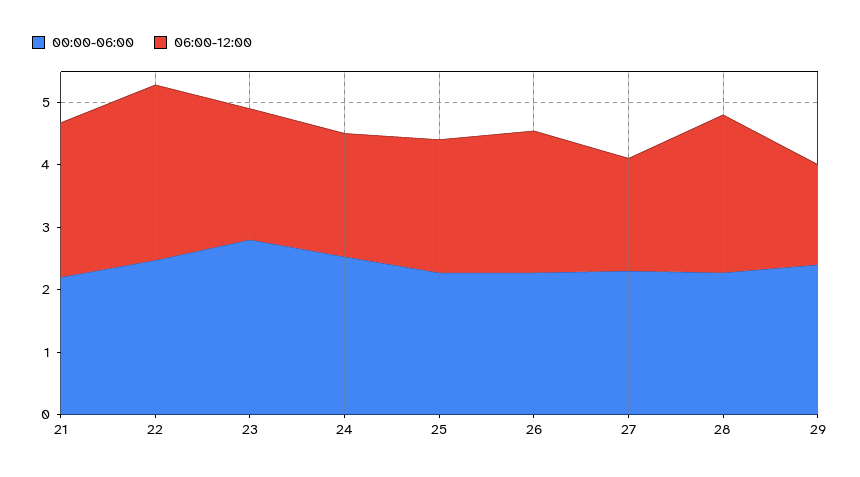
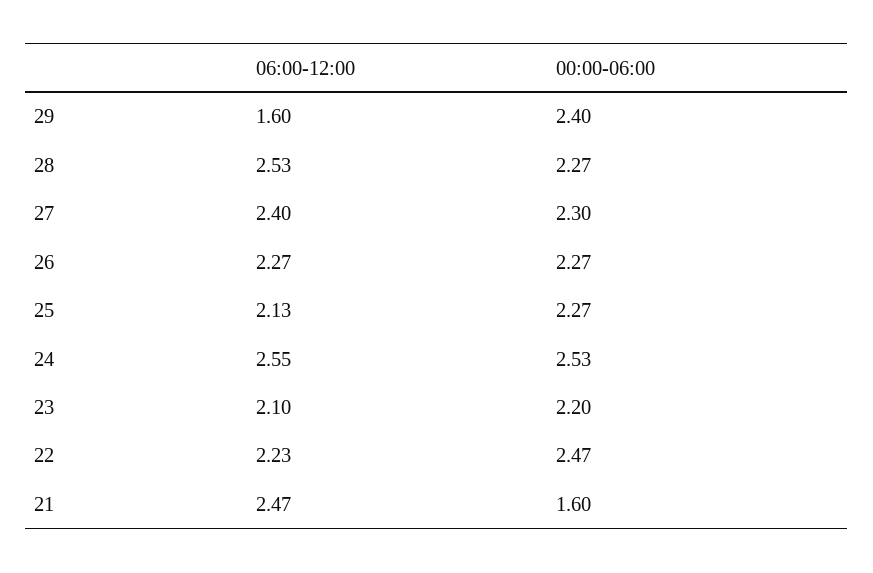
  {
    "00:00-06:00": {
-     "21": 2.2,
+     "21": 1.6,
      "22": 2.47,
-     "23": 2.8,
+     "23": 2.2,
      "24": 2.53,
      "25": 2.27,
      "26": 2.27,
      "27": 2.3,
      "28": 2.27,
      "29": 2.4
    },
    "06:00-12:00": {
      "21": 2.47,
-     "22": 2.8,
+     "22": 2.23,
      "23": 2.1,
-     "24": 2,
+     "24": 2.55,
      "25": 2.13,
      "26": 2.27,
-     "27": 1.8,
+     "27": 2.4,
      "28": 2.53,
      "29": 1.6
    }
  }

